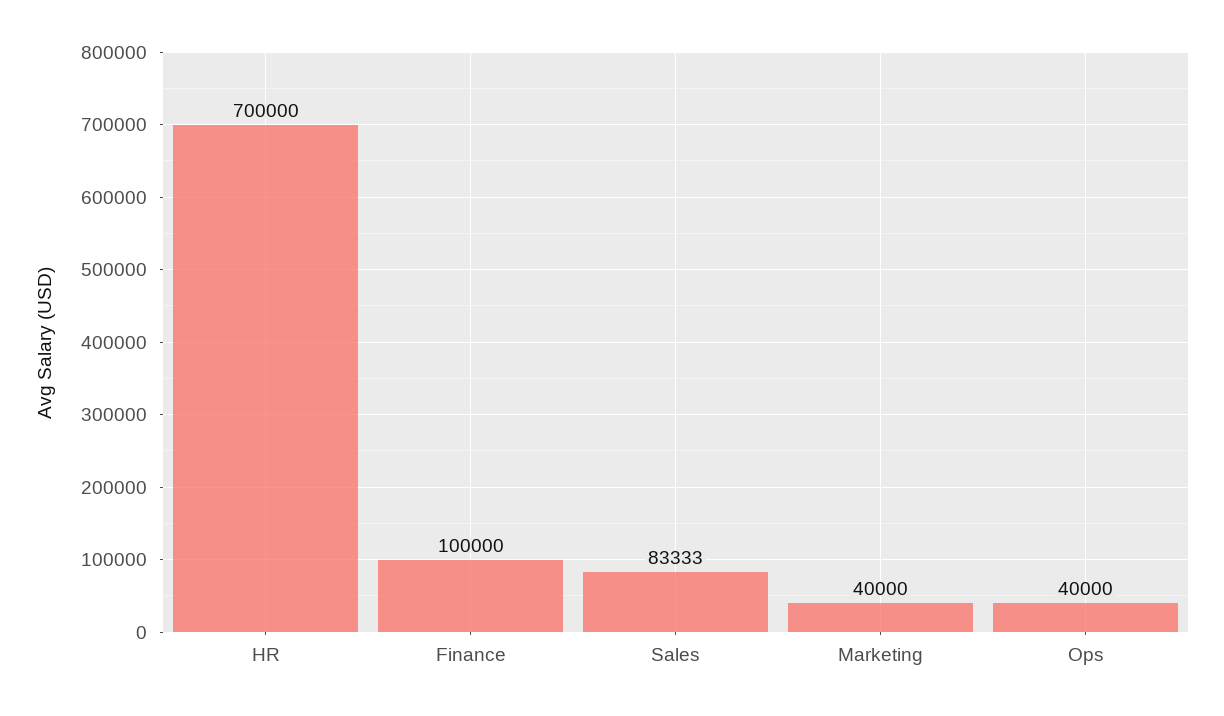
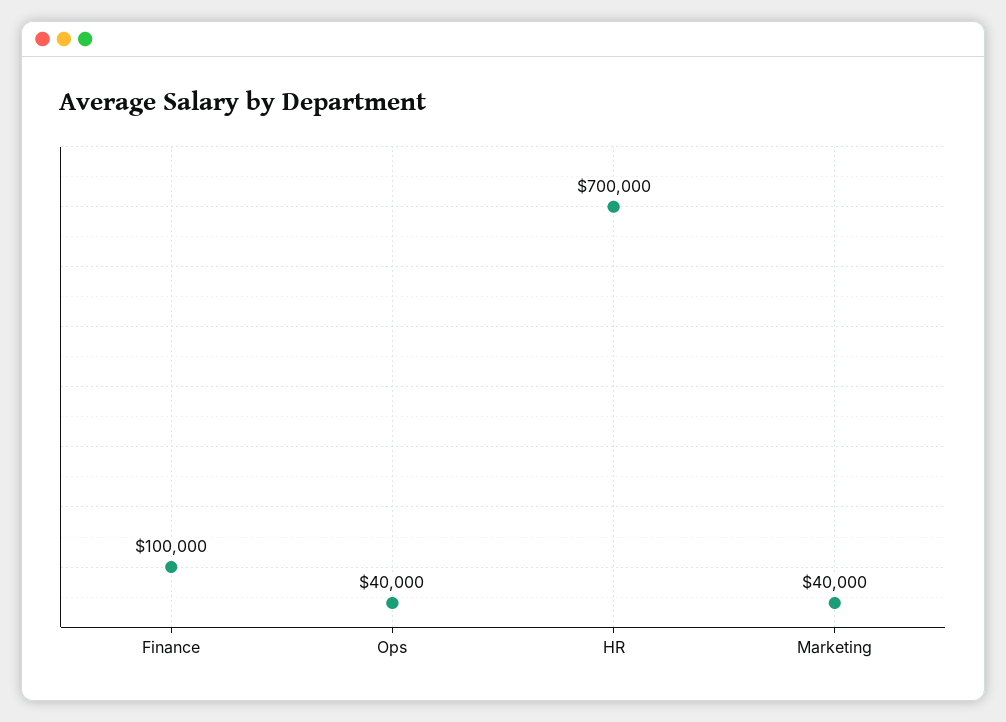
  {
    "HR": 700000,
    "Finance": 100000,
-   "Sales": 83333,
    "Marketing": 40000,
    "Ops": 40000
  }

